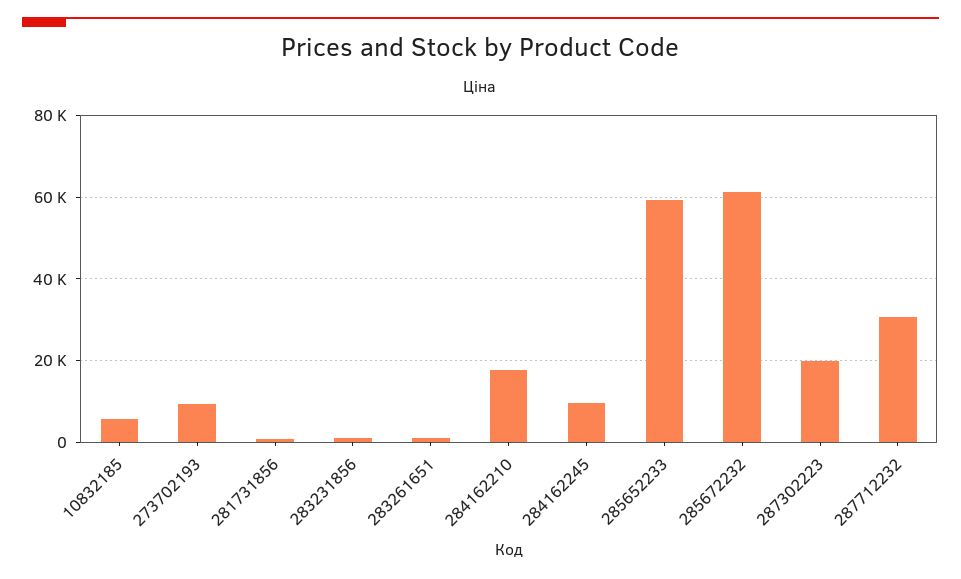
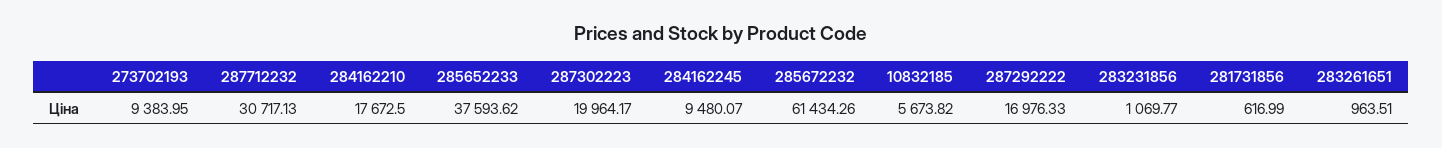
  {
    "10832185": 5673.82,
    "273702193": 9383.95,
    "281731856": 616.99,
    "283231856": 1069.77,
    "283261651": 963.51,
    "284162210": 17672.5,
    "284162245": 9480.07,
-   "285652233": 60000,
+   "285652233": 37593.62,
    "285672232": 61434.26,
    "287302223": 19964.17,
-   "287712232": 30717.13
+   "287712232": 30717.13,
+   "287292222": 16976.33
  }

